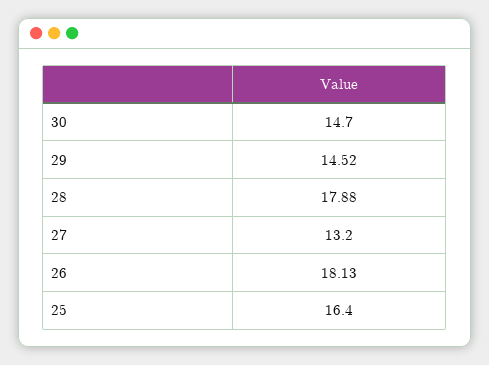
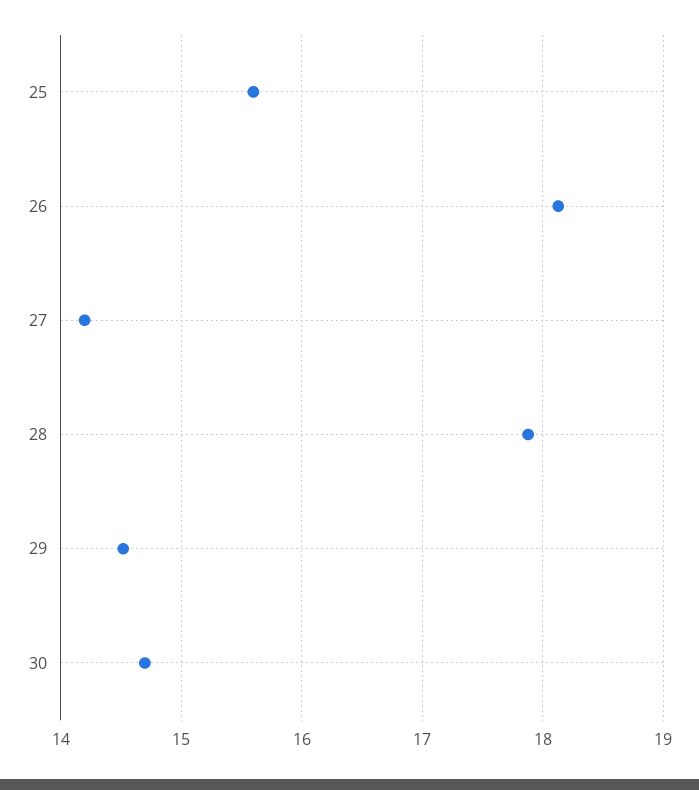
  {
    "30": 14.7,
    "29": 14.52,
    "28": 17.88,
-   "27": 13.2,
+   "27": 14.2,
    "26": 18.13,
-   "25": 16.4
+   "25": 15.6
  }

